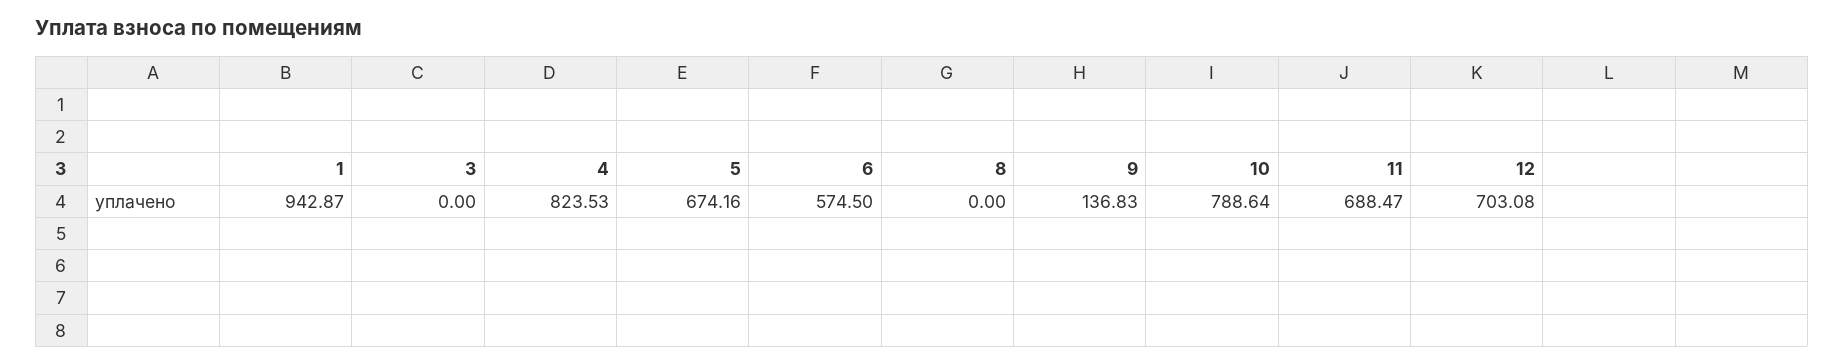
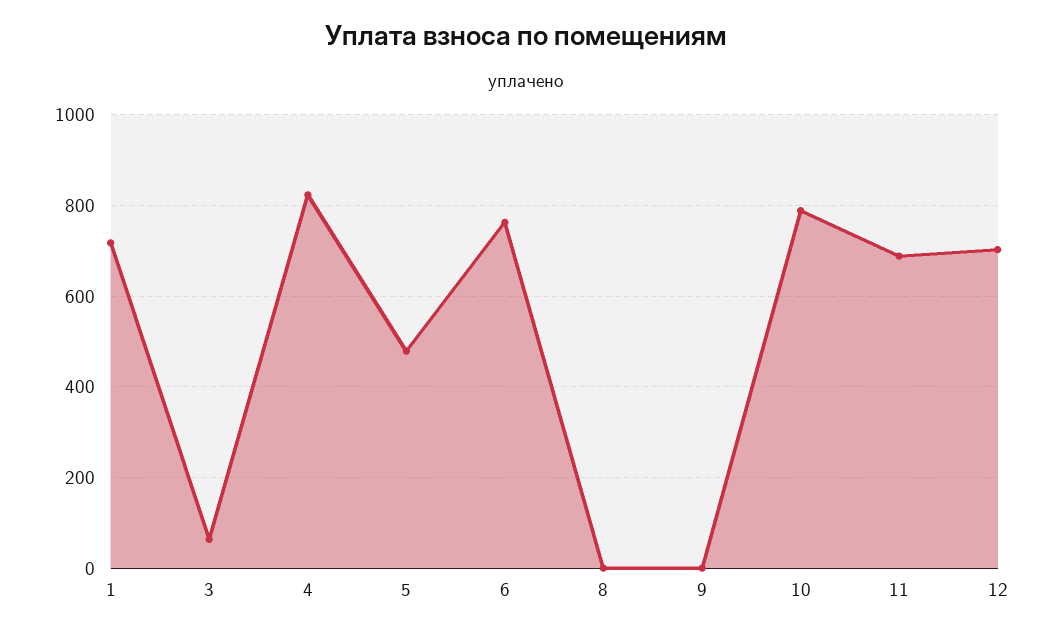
  {
-   "1": 942.87,
+   "1": 720,
-   "3": 0,
+   "3": 60,
    "4": 823.53,
-   "5": 674.16,
+   "5": 480,
-   "6": 574.5,
+   "6": 760,
    "8": 0,
-   "9": 136.83,
+   "9": 0,
    "10": 788.64,
    "11": 688.47,
    "12": 703.08
  }

